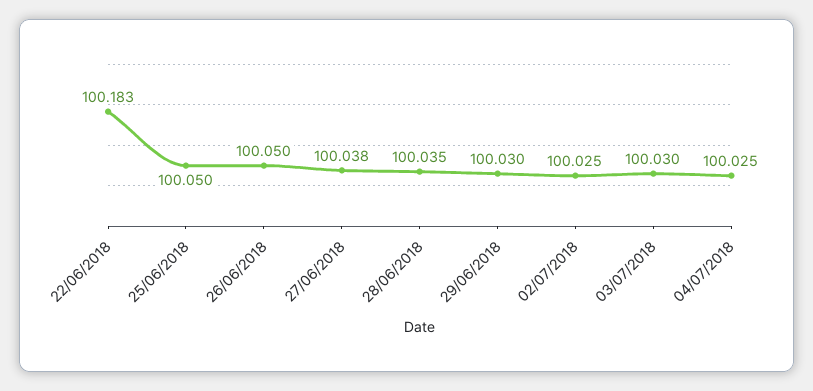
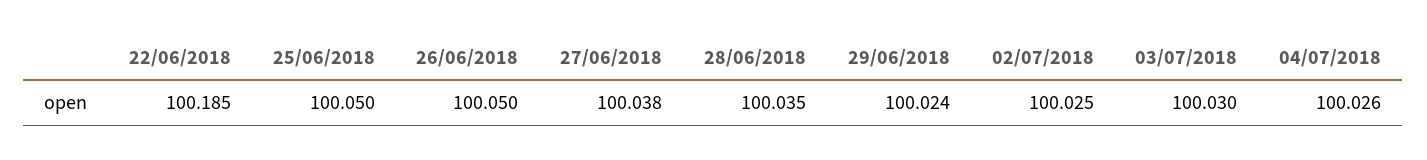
  {
-   "22/06/2018": 100.183,
+   "22/06/2018": 100.185,
    "25/06/2018": 100.05,
    "26/06/2018": 100.05,
    "27/06/2018": 100.038,
    "28/06/2018": 100.035,
-   "29/06/2018": 100.03,
+   "29/06/2018": 100.024,
    "02/07/2018": 100.025,
    "03/07/2018": 100.03,
-   "04/07/2018": 100.025
+   "04/07/2018": 100.026
  }

